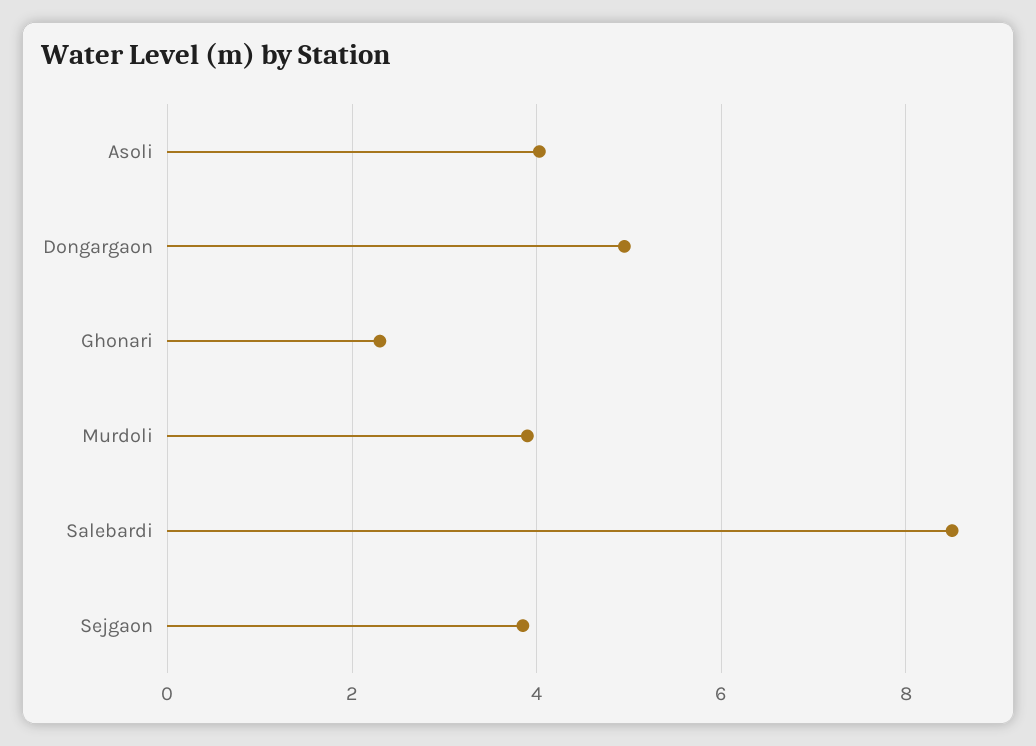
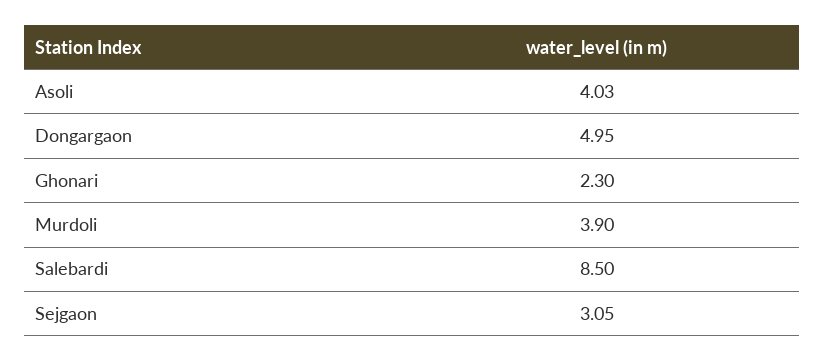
  {
    "Asoli": 4.03,
    "Dongargaon": 4.95,
    "Ghonari": 2.3,
    "Murdoli": 3.9,
    "Salebardi": 8.5,
-   "Sejgaon": 3.8
+   "Sejgaon": 3.05
  }

